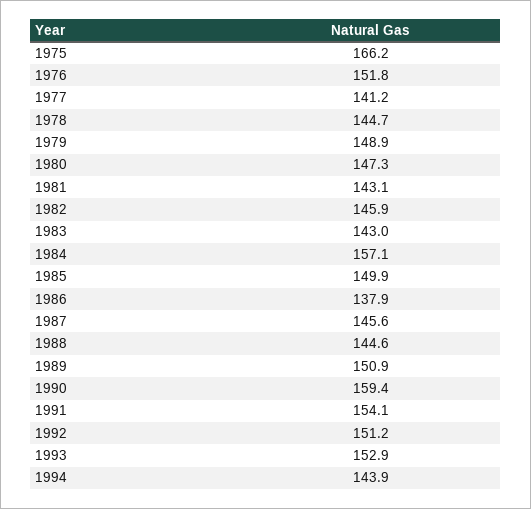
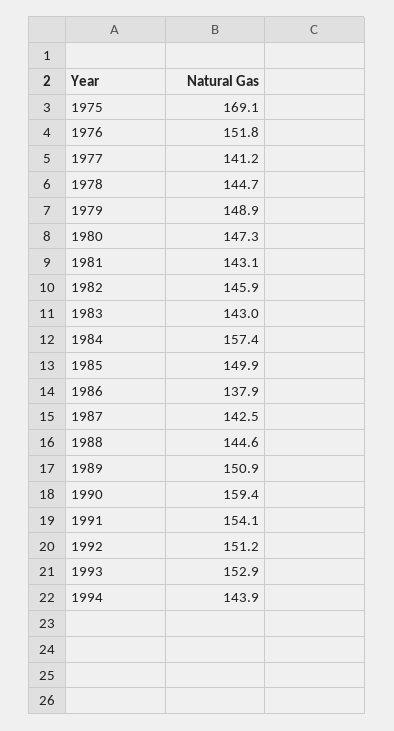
  {
-   "1975": 166.2,
+   "1975": 169.1,
    "1976": 151.8,
    "1977": 141.2,
    "1978": 144.7,
    "1979": 148.9,
    "1980": 147.3,
    "1981": 143.1,
    "1982": 145.9,
    "1983": 143,
-   "1984": 157.1,
+   "1984": 157.4,
    "1985": 149.9,
    "1986": 137.9,
-   "1987": 145.6,
+   "1987": 142.5,
    "1988": 144.6,
    "1989": 150.9,
    "1990": 159.4,
    "1991": 154.1,
    "1992": 151.2,
    "1993": 152.9,
    "1994": 143.9
  }

